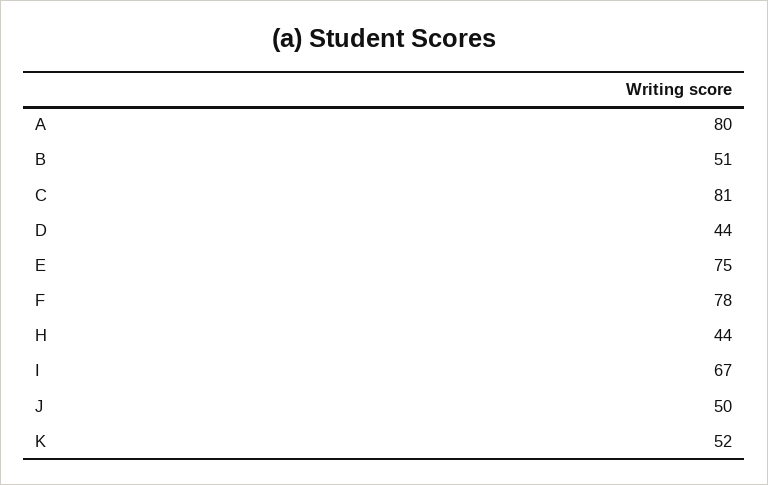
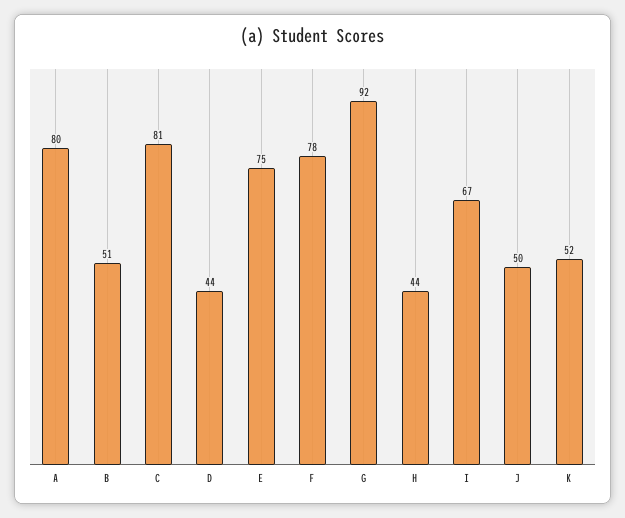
  {
    "A": 80,
    "B": 51,
    "C": 81,
    "D": 44,
    "E": 75,
    "F": 78,
    "H": 44,
    "I": 67,
    "J": 50,
-   "K": 52
+   "K": 52,
+   "G": 92
  }

